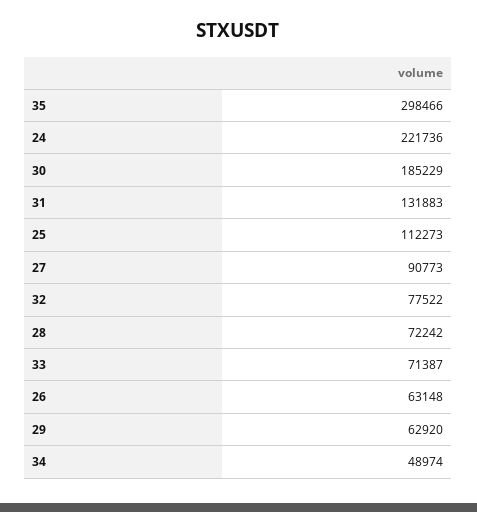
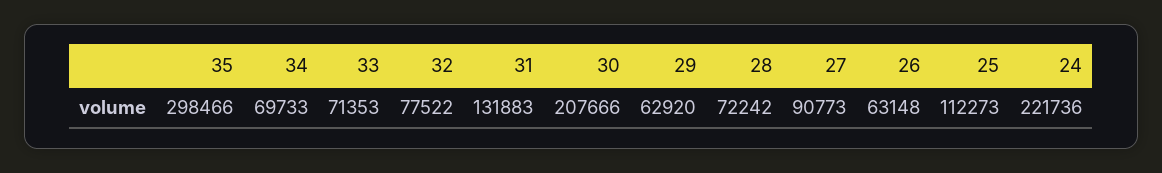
  {
    "35": 298466,
    "24": 221736,
-   "30": 185229,
+   "30": 207666,
    "31": 131883,
    "25": 112273,
    "27": 90773,
    "32": 77522,
    "28": 72242,
-   "33": 71387,
+   "33": 71353,
    "26": 63148,
    "29": 62920,
-   "34": 48974
+   "34": 69733
  }

